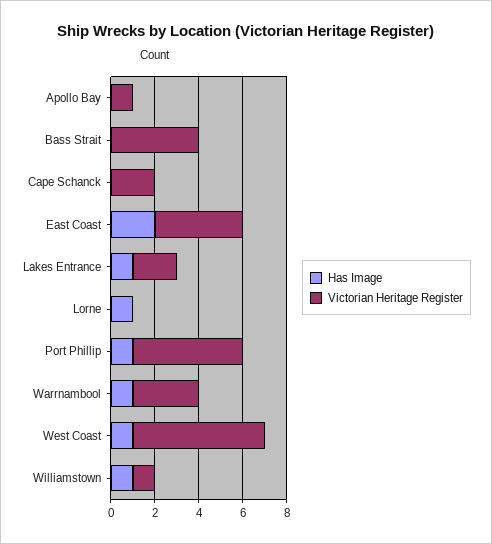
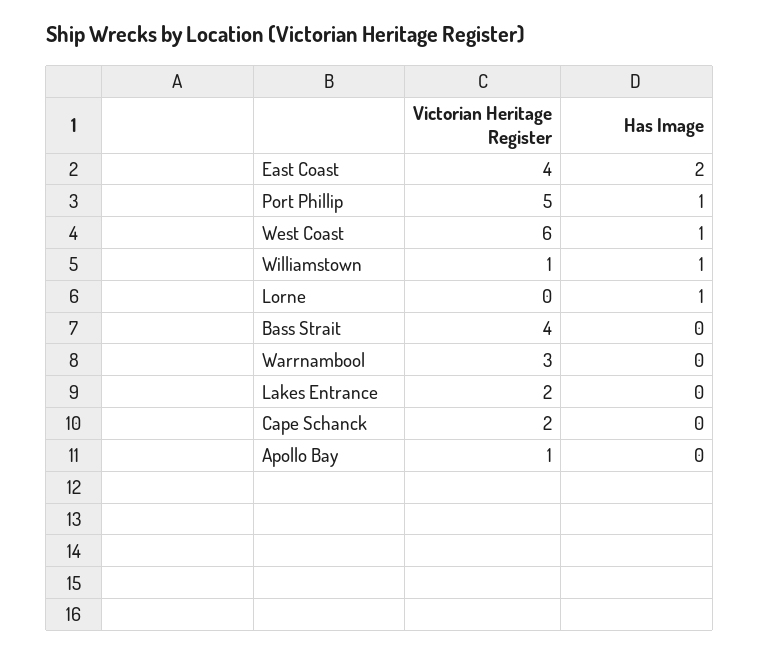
  {
    "Has Image": {
      "Apollo Bay": 0,
      "Bass Strait": 0,
      "Cape Schanck": 0,
      "East Coast": 2,
-     "Lakes Entrance": 1,
+     "Lakes Entrance": 0,
      "Lorne": 1,
      "Port Phillip": 1,
-     "Warrnambool": 1,
+     "Warrnambool": 0,
      "West Coast": 1,
      "Williamstown": 1
    },
    "Victorian Heritage Register": {
      "Apollo Bay": 1,
      "Bass Strait": 4,
      "Cape Schanck": 2,
      "East Coast": 4,
      "Lakes Entrance": 2,
      "Lorne": 0,
      "Port Phillip": 5,
      "Warrnambool": 3,
      "West Coast": 6,
      "Williamstown": 1
    }
  }

